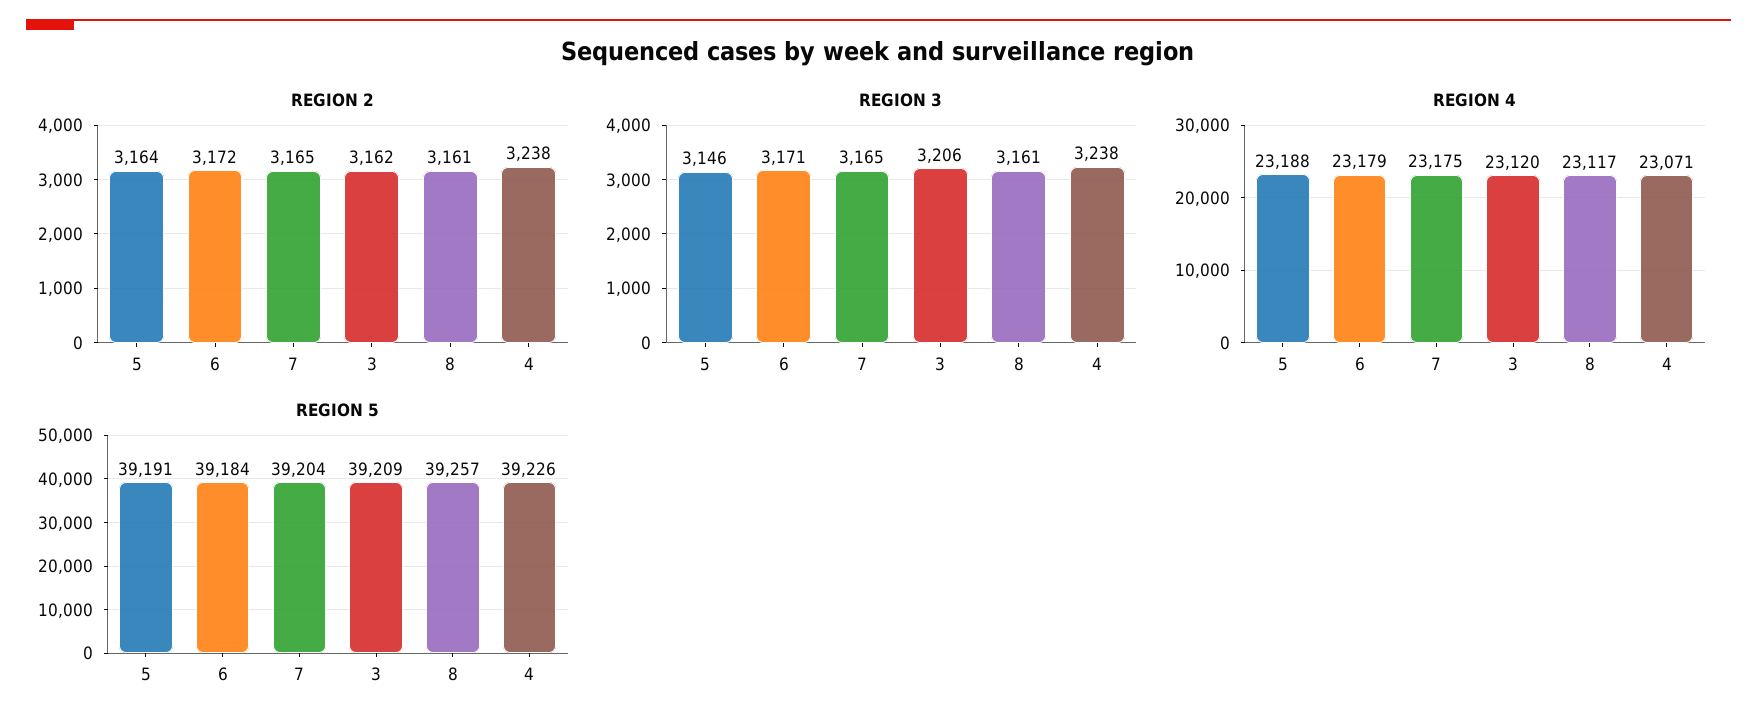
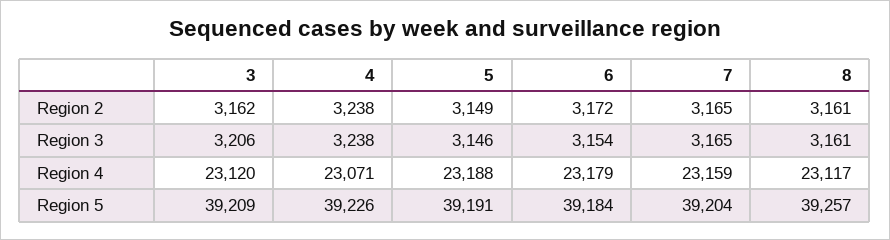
  {
    "REGION 2": {
-     "5": 3164,
+     "5": 3149,
      "6": 3172,
      "7": 3165,
      "3": 3162,
      "8": 3161,
      "4": 3238
    },
    "REGION 3": {
      "5": 3146,
-     "6": 3171,
+     "6": 3154,
      "7": 3165,
      "3": 3206,
      "8": 3161,
      "4": 3238
    },
    "REGION 4": {
      "5": 23188,
      "6": 23179,
-     "7": 23175,
+     "7": 23159,
      "3": 23120,
      "8": 23117,
      "4": 23071
    },
    "REGION 5": {
      "5": 39191,
      "6": 39184,
      "7": 39204,
      "3": 39209,
      "8": 39257,
      "4": 39226
    }
  }

